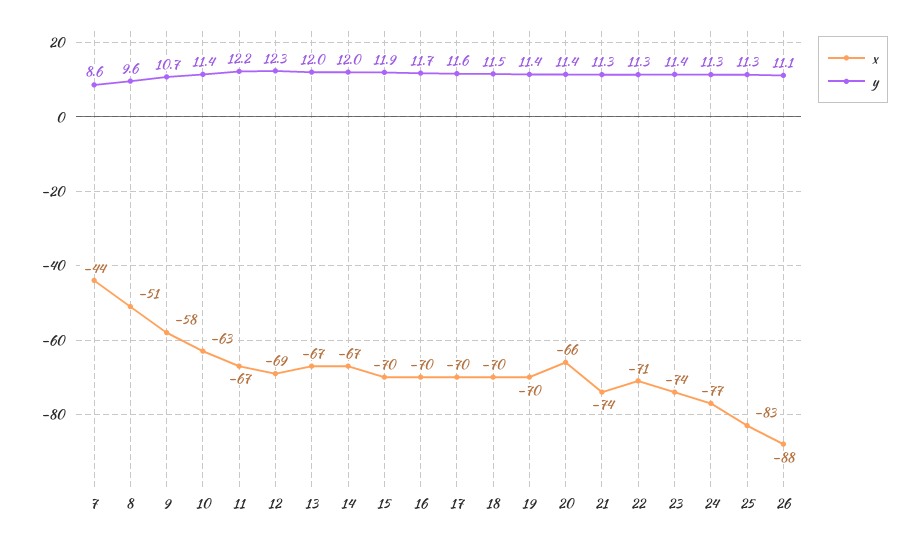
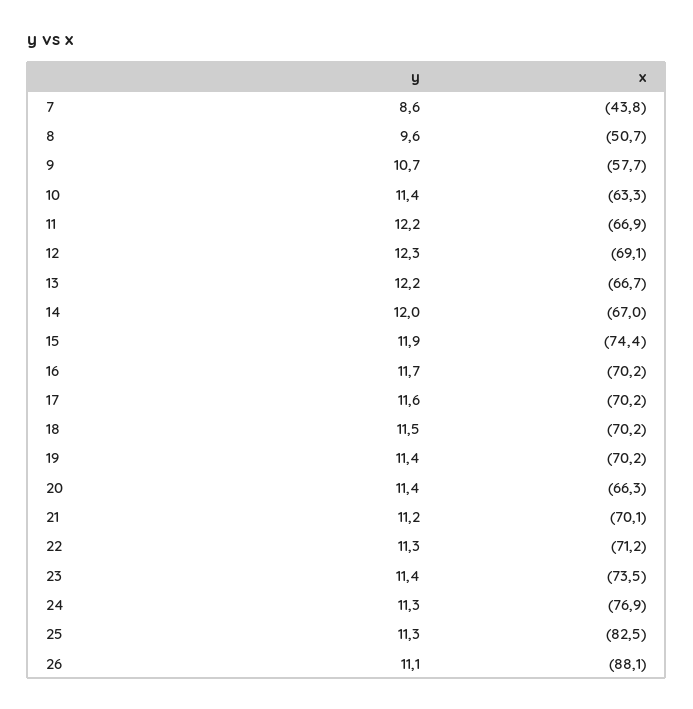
  {
    "x": {
      "7": -43.8,
      "8": -50.7,
      "9": -57.7,
      "10": -63.3,
      "11": -66.9,
      "12": -69.1,
      "13": -66.7,
      "14": -67,
-     "15": -70,
+     "15": -74.4,
      "16": -70.2,
      "17": -70.2,
      "18": -70.2,
      "19": -70.2,
      "20": -66.3,
-     "21": -74,
+     "21": -70.1,
      "22": -71.2,
      "23": -73.5,
      "24": -76.9,
      "25": -82.5,
      "26": -88.1
    },
    "y": {
      "7": 8.6,
      "8": 9.6,
      "9": 10.7,
      "10": 11.4,
      "11": 12.2,
      "12": 12.3,
-     "13": 12,
+     "13": 12.2,
      "14": 12,
      "15": 11.9,
      "16": 11.7,
      "17": 11.6,
      "18": 11.5,
      "19": 11.4,
      "20": 11.4,
-     "21": 11.3,
+     "21": 11.2,
      "22": 11.3,
      "23": 11.4,
      "24": 11.3,
      "25": 11.3,
      "26": 11.1
    }
  }

